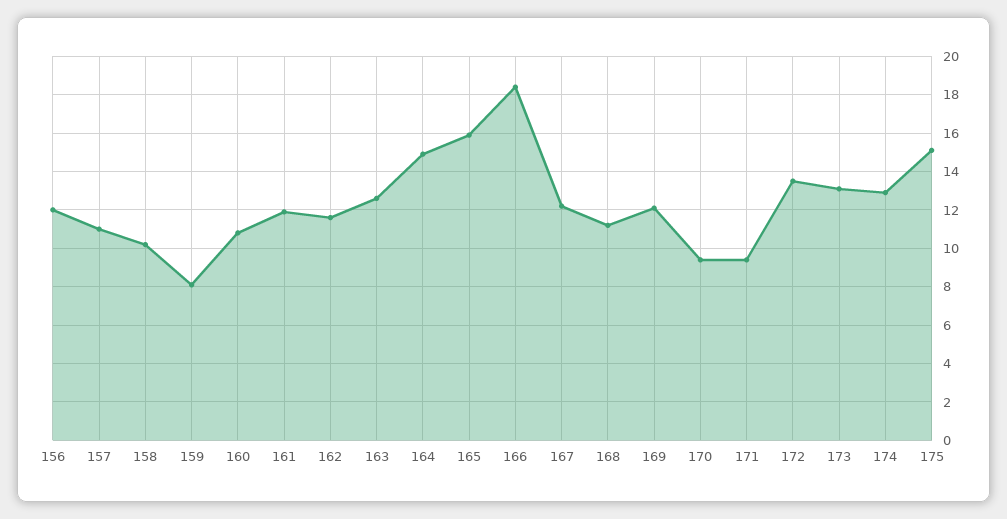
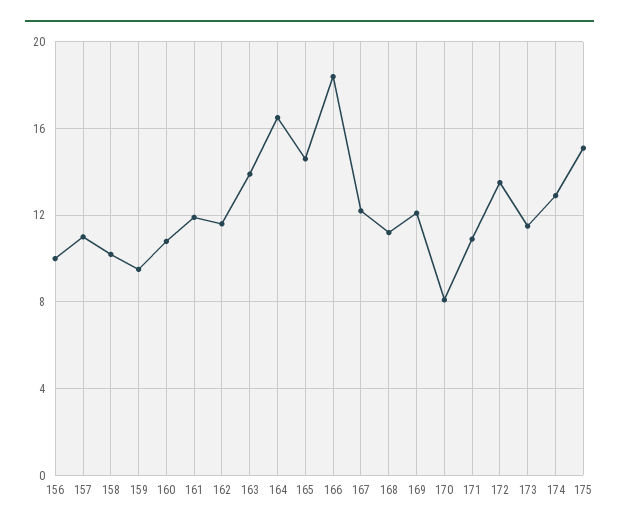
  {
-   "156": 12,
+   "156": 10,
    "157": 11,
    "158": 10,
-   "159": 8,
+   "159": 9.5,
    "160": 11,
    "161": 12,
    "162": 11.5,
-   "163": 12.5,
+   "163": 14,
-   "164": 15,
+   "164": 16.5,
-   "165": 16,
+   "165": 14.5,
    "166": 18.5,
    "167": 12,
    "168": 11,
    "169": 12,
-   "170": 9.5,
+   "170": 8,
-   "171": 9.5,
+   "171": 11,
    "172": 13.5,
-   "173": 13,
+   "173": 11.5,
    "174": 13,
    "175": 15
  }

